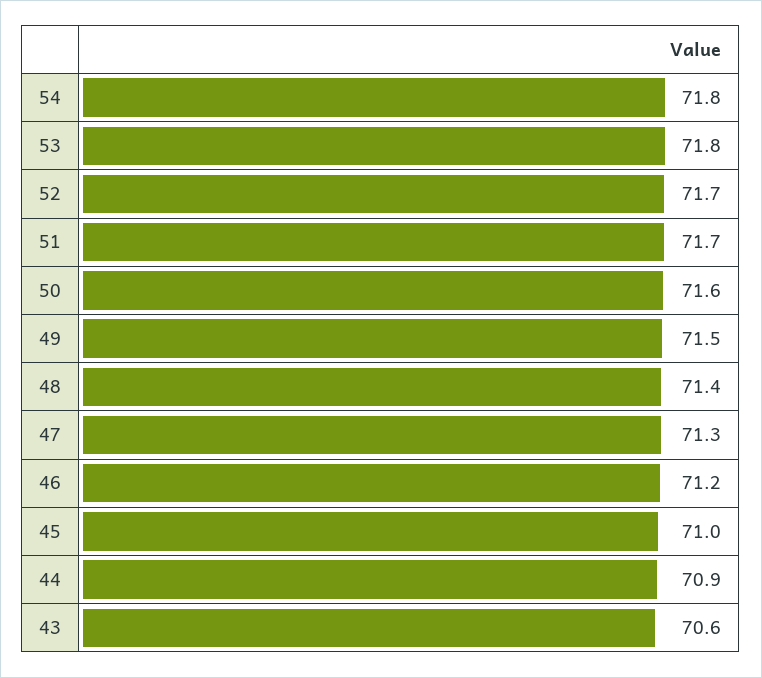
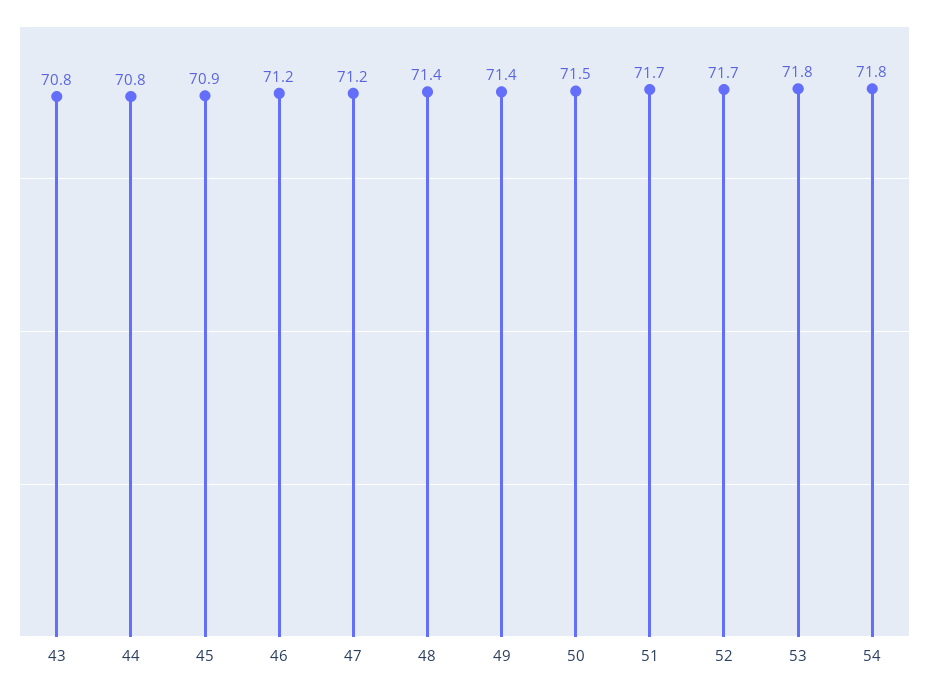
  {
    "54": 71.8,
    "53": 71.8,
    "52": 71.7,
    "51": 71.7,
-   "50": 71.6,
+   "50": 71.5,
-   "49": 71.5,
+   "49": 71.4,
    "48": 71.4,
-   "47": 71.3,
+   "47": 71.2,
    "46": 71.2,
-   "45": 71,
+   "45": 70.9,
-   "44": 70.9,
+   "44": 70.8,
-   "43": 70.6
+   "43": 70.8
  }

